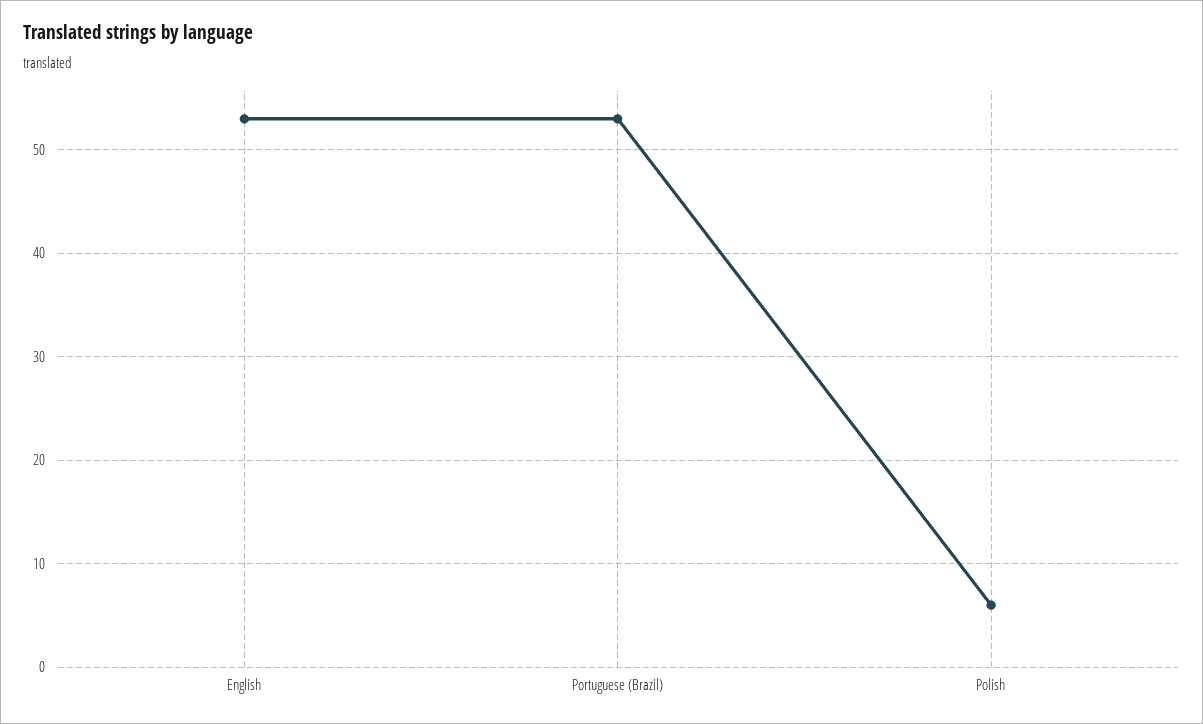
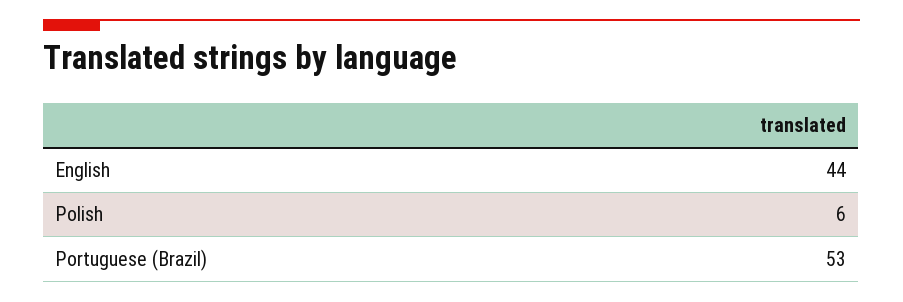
  {
-   "English": 53,
+   "English": 44,
    "Portuguese (Brazil)": 53,
    "Polish": 6
  }

